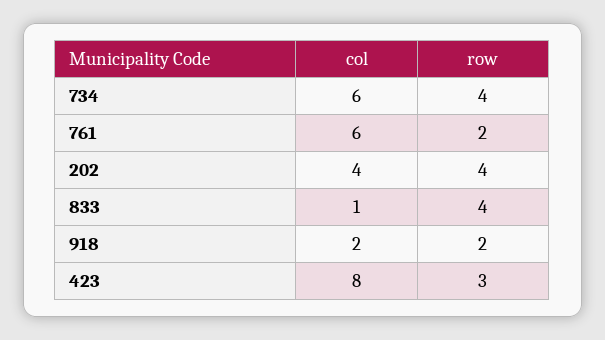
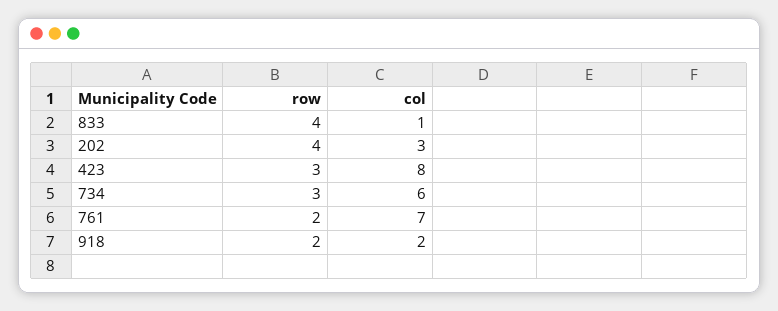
  {
    "col": {
      "734": 6,
-     "761": 6,
+     "761": 7,
-     "202": 4,
+     "202": 3,
      "833": 1,
      "918": 2,
      "423": 8
    },
    "row": {
-     "734": 4,
+     "734": 3,
      "761": 2,
      "202": 4,
      "833": 4,
      "918": 2,
      "423": 3
    }
  }

